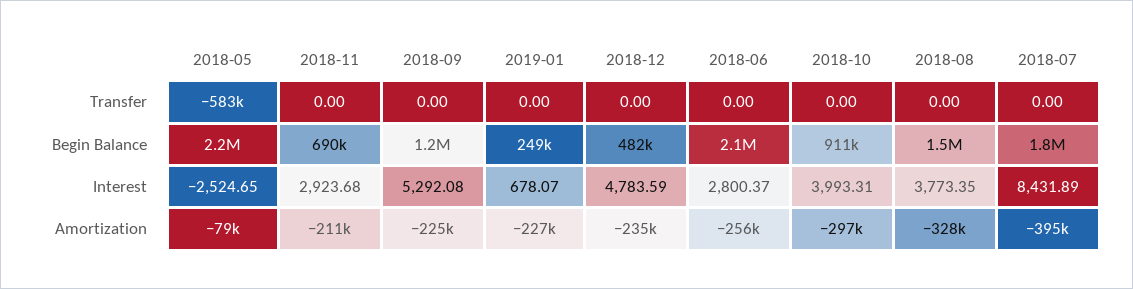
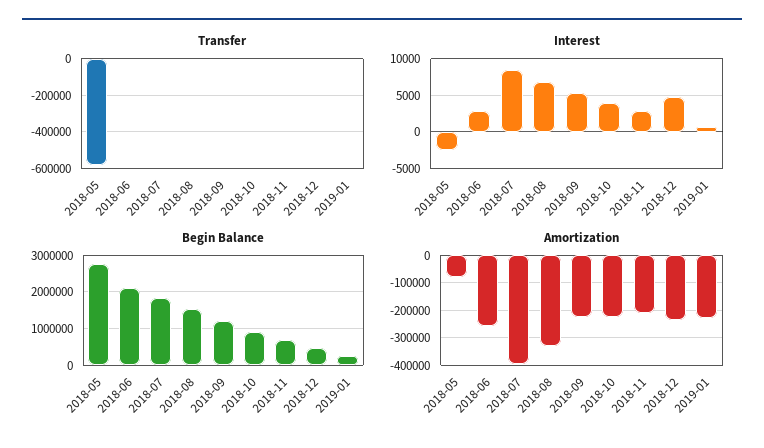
  {
    "Transfer": {
      "2018-05": -583000,
      "2018-11": 0,
      "2018-09": 0,
      "2019-01": 0,
      "2018-12": 0,
      "2018-06": 0,
      "2018-10": 0,
      "2018-08": 0,
      "2018-07": 0
    },
    "Begin Balance": {
-     "2018-05": 2200000,
+     "2018-05": 2800000,
      "2018-11": 690000,
      "2018-09": 1200000,
      "2019-01": 249000,
      "2018-12": 482000,
      "2018-06": 2100000,
      "2018-10": 911000,
      "2018-08": 1500000,
      "2018-07": 1800000
    },
    "Interest": {
      "2018-05": -2524.65,
      "2018-11": 2923.68,
      "2018-09": 5292.08,
      "2019-01": 678.07,
      "2018-12": 4783.59,
      "2018-06": 2800.37,
      "2018-10": 3993.31,
-     "2018-08": 3773.35,
+     "2018-08": 7000,
      "2018-07": 8431.89
    },
    "Amortization": {
      "2018-05": -79000,
      "2018-11": -211000,
      "2018-09": -225000,
      "2019-01": -227000,
      "2018-12": -235000,
      "2018-06": -256000,
-     "2018-10": -297000,
+     "2018-10": -225000,
      "2018-08": -328000,
      "2018-07": -395000
    }
  }

